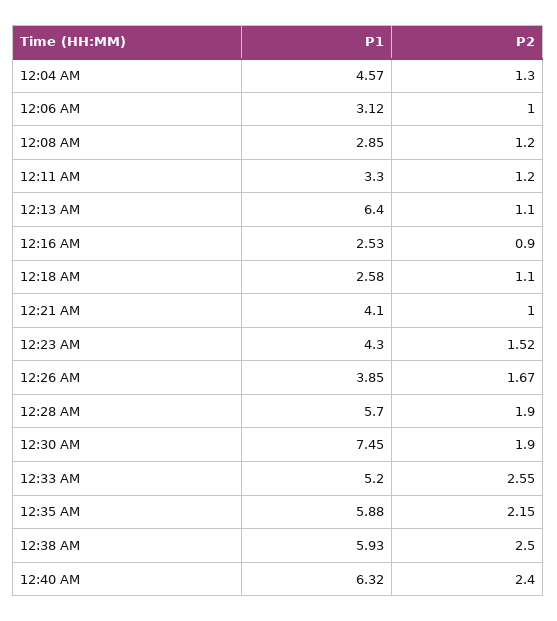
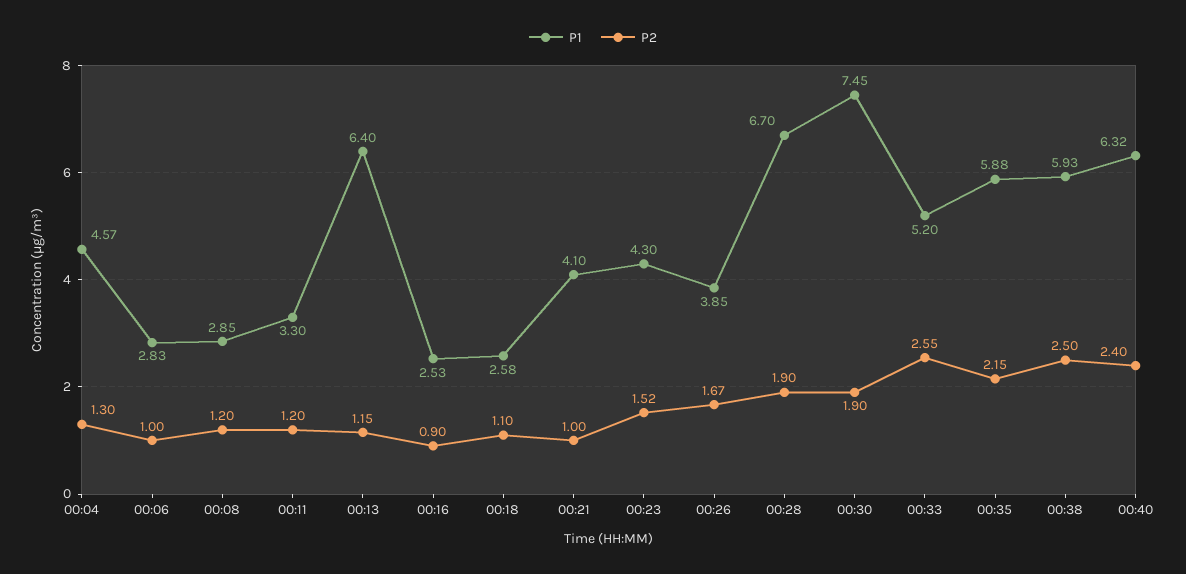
  {
    "P1": {
      "12:04 AM": 4.57,
-     "12:06 AM": 3.12,
+     "12:06 AM": 2.83,
      "12:08 AM": 2.85,
      "12:11 AM": 3.3,
      "12:13 AM": 6.4,
      "12:16 AM": 2.53,
      "12:18 AM": 2.58,
      "12:21 AM": 4.1,
      "12:23 AM": 4.3,
      "12:26 AM": 3.85,
-     "12:28 AM": 5.7,
+     "12:28 AM": 6.7,
      "12:30 AM": 7.45,
      "12:33 AM": 5.2,
      "12:35 AM": 5.88,
      "12:38 AM": 5.93,
      "12:40 AM": 6.32
    },
    "P2": {
      "12:04 AM": 1.3,
      "12:06 AM": 1,
      "12:08 AM": 1.2,
      "12:11 AM": 1.2,
-     "12:13 AM": 1.1,
+     "12:13 AM": 1.15,
      "12:16 AM": 0.9,
      "12:18 AM": 1.1,
      "12:21 AM": 1,
      "12:23 AM": 1.52,
      "12:26 AM": 1.67,
      "12:28 AM": 1.9,
      "12:30 AM": 1.9,
      "12:33 AM": 2.55,
      "12:35 AM": 2.15,
      "12:38 AM": 2.5,
      "12:40 AM": 2.4
    }
  }

